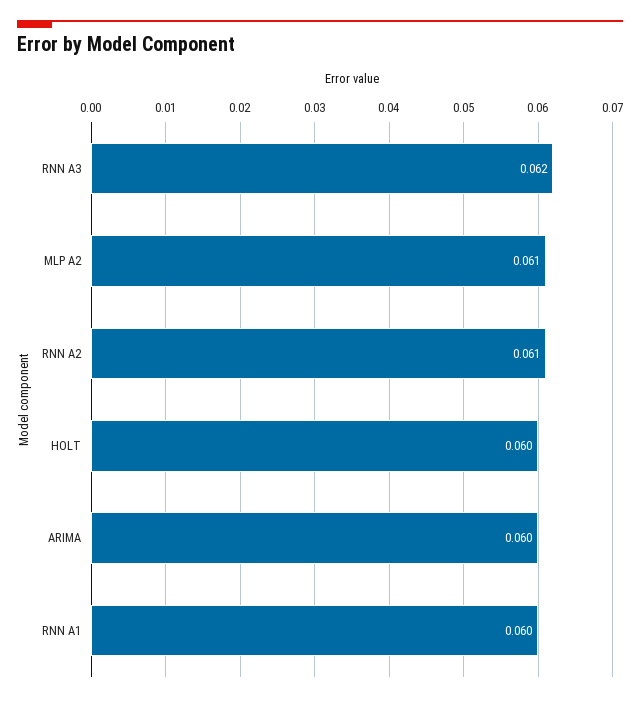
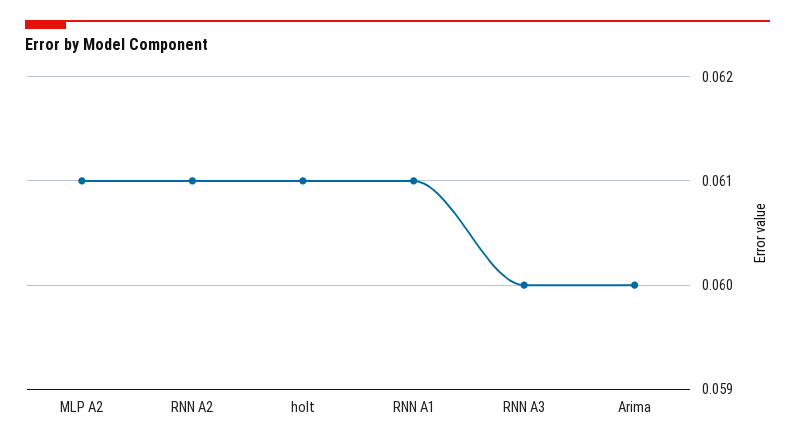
  {
-   "RNN A3": 0.062,
+   "RNN A3": 0.06,
    "MLP A2": 0.061,
    "RNN A2": 0.061,
-   "HOLT": 0.06,
+   "HOLT": 0.061,
    "ARIMA": 0.06,
-   "RNN A1": 0.06
+   "RNN A1": 0.061
  }

